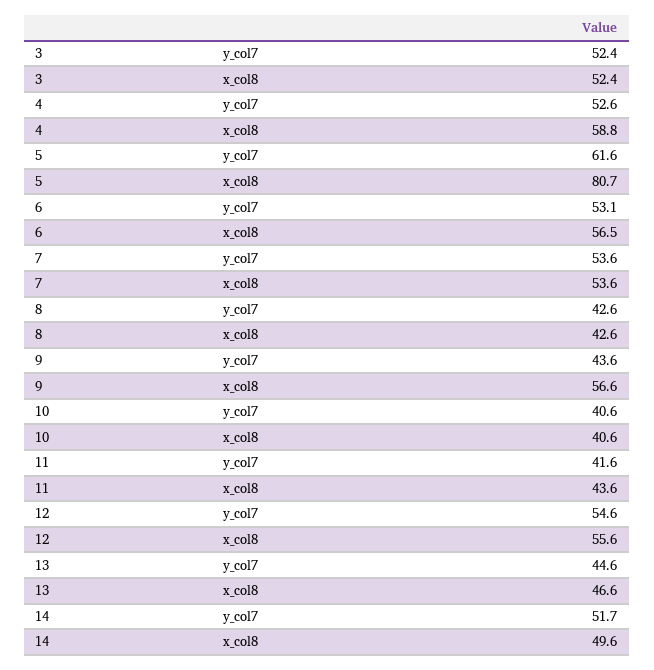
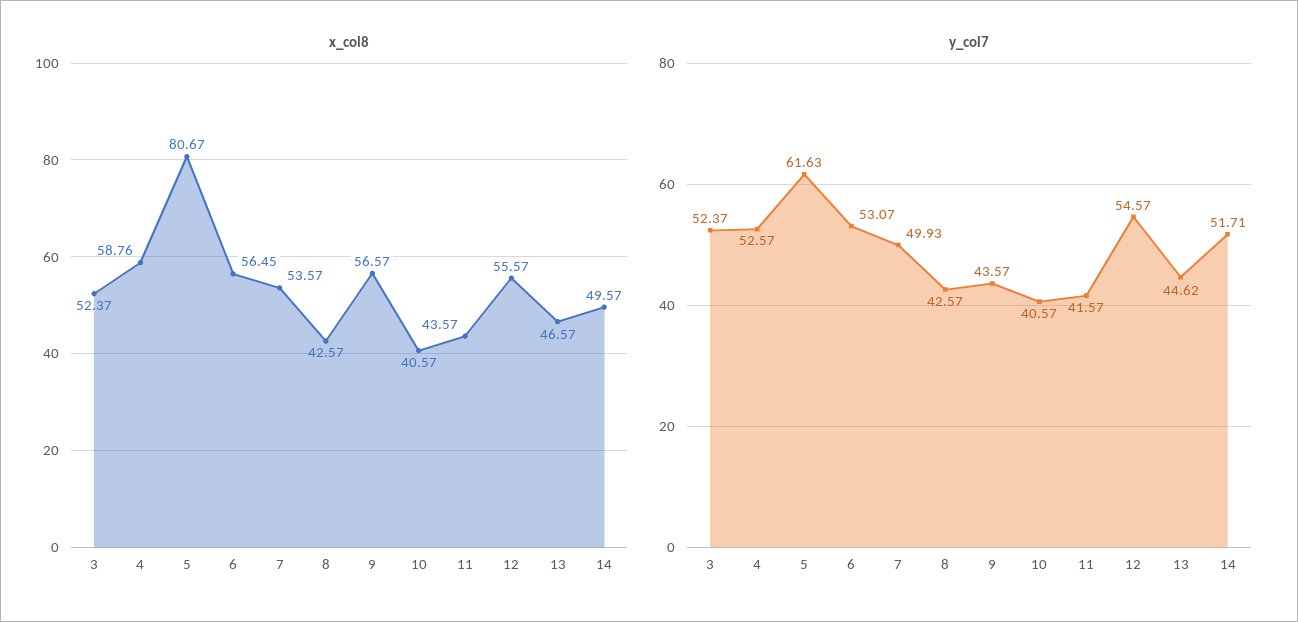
  {
    "y_col7": {
      "3": 52.37,
      "4": 52.57,
      "5": 61.63,
      "6": 53.07,
-     "7": 53.6,
+     "7": 49.93,
      "8": 42.57,
      "9": 43.57,
      "10": 40.57,
      "11": 41.57,
      "12": 54.57,
      "13": 44.62,
      "14": 51.71
    },
    "x_col8": {
      "3": 52.37,
      "4": 58.76,
      "5": 80.67,
      "6": 56.45,
      "7": 53.57,
      "8": 42.57,
      "9": 56.57,
      "10": 40.57,
      "11": 43.57,
      "12": 55.57,
      "13": 46.57,
      "14": 49.57
    }
  }

